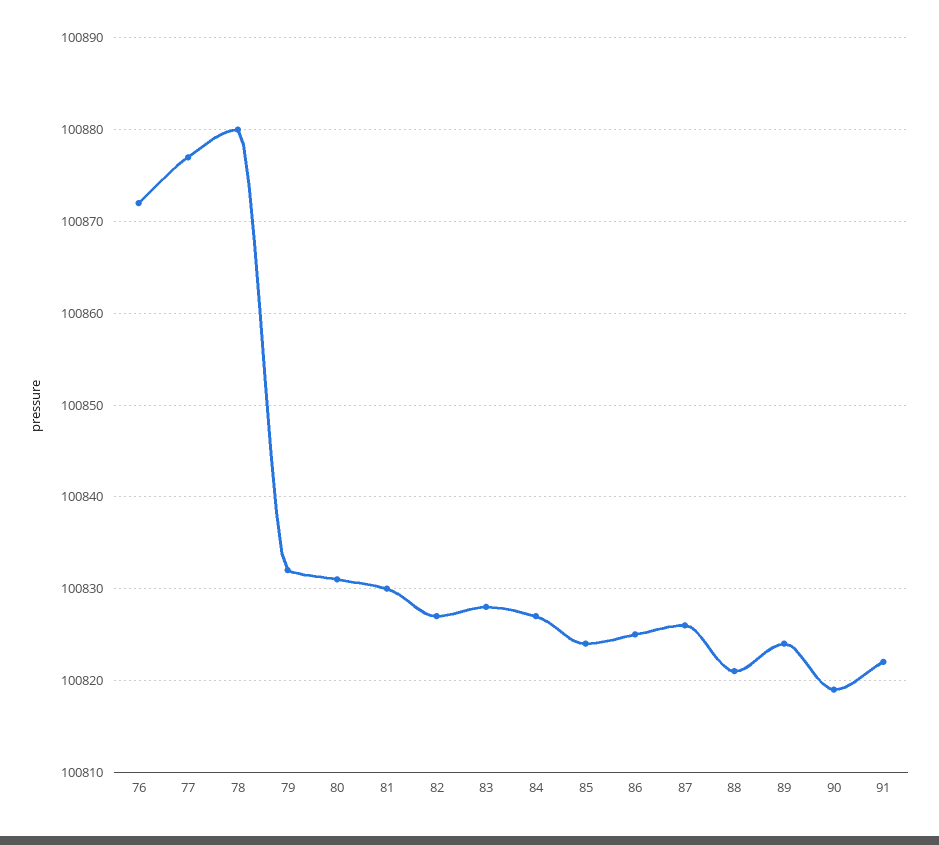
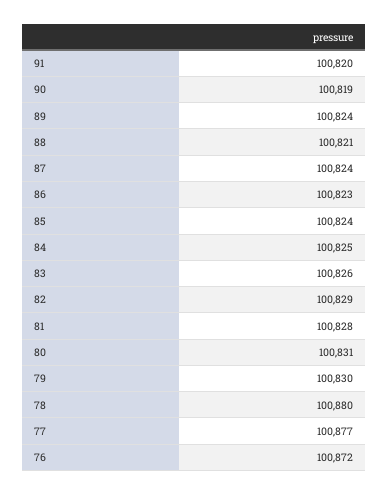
  {
    "76": 100872,
    "77": 100877,
    "78": 100880,
-   "79": 100832,
+   "79": 100830,
    "80": 100831,
-   "81": 100830,
+   "81": 100828,
-   "82": 100827,
+   "82": 100829,
-   "83": 100828,
+   "83": 100826,
-   "84": 100827,
+   "84": 100825,
    "85": 100824,
-   "86": 100825,
+   "86": 100823,
-   "87": 100826,
+   "87": 100824,
    "88": 100821,
    "89": 100824,
    "90": 100819,
-   "91": 100822
+   "91": 100820
  }

